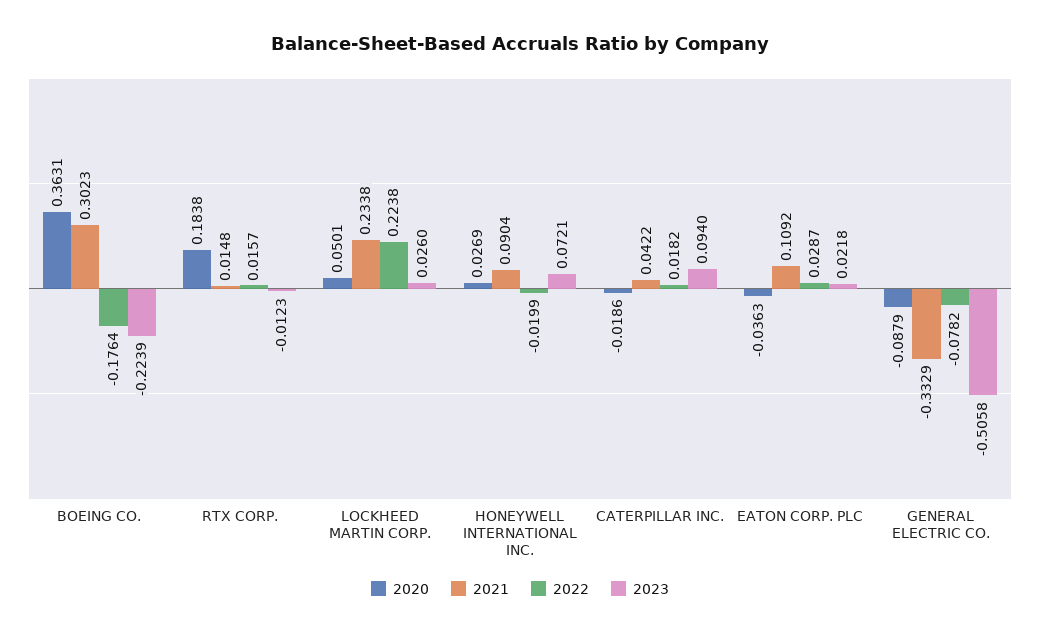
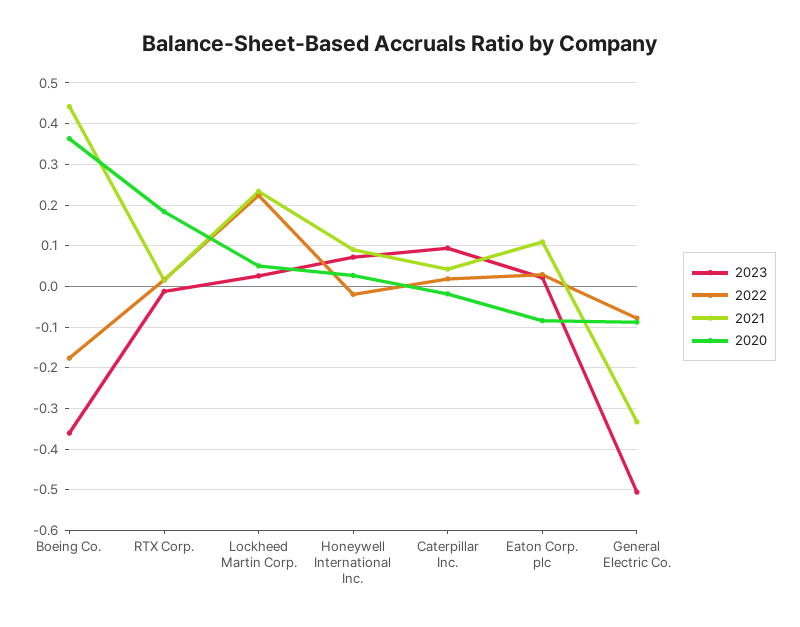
  {
    "2020": {
      "BOEING CO.": 0.3631,
      "RTX CORP.": 0.1838,
      "LOCKHEED MARTIN CORP.": 0.0501,
      "HONEYWELL INTERNATIONAL INC.": 0.0269,
      "CATERPILLAR INC.": -0.0186,
-     "EATON CORP. PLC": -0.0363,
+     "EATON CORP. PLC": -0.08,
      "GENERAL ELECTRIC CO.": -0.0879
    },
    "2021": {
-     "BOEING CO.": 0.3023,
+     "BOEING CO.": 0.44,
      "RTX CORP.": 0.0148,
      "LOCKHEED MARTIN CORP.": 0.2338,
      "HONEYWELL INTERNATIONAL INC.": 0.0904,
      "CATERPILLAR INC.": 0.0422,
      "EATON CORP. PLC": 0.1092,
      "GENERAL ELECTRIC CO.": -0.3329
    },
    "2022": {
      "BOEING CO.": -0.1764,
      "RTX CORP.": 0.0157,
      "LOCKHEED MARTIN CORP.": 0.2238,
      "HONEYWELL INTERNATIONAL INC.": -0.0199,
      "CATERPILLAR INC.": 0.0182,
      "EATON CORP. PLC": 0.0287,
      "GENERAL ELECTRIC CO.": -0.0782
    },
    "2023": {
-     "BOEING CO.": -0.2239,
+     "BOEING CO.": -0.36,
      "RTX CORP.": -0.0123,
      "LOCKHEED MARTIN CORP.": 0.026,
      "HONEYWELL INTERNATIONAL INC.": 0.0721,
      "CATERPILLAR INC.": 0.094,
      "EATON CORP. PLC": 0.0218,
      "GENERAL ELECTRIC CO.": -0.5058
    }
  }

